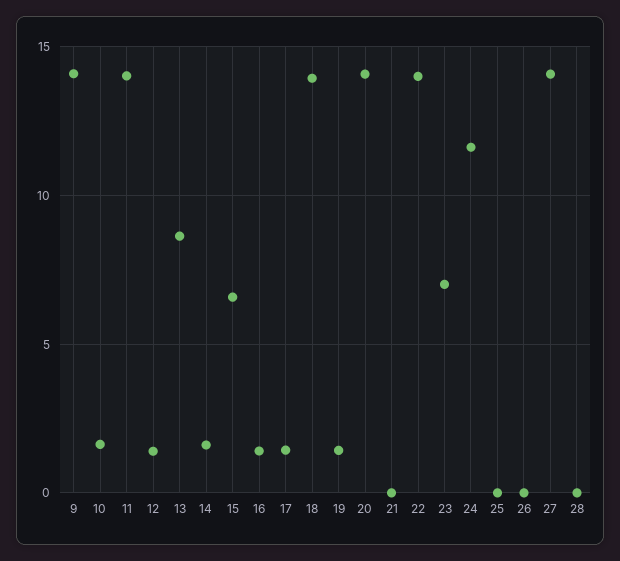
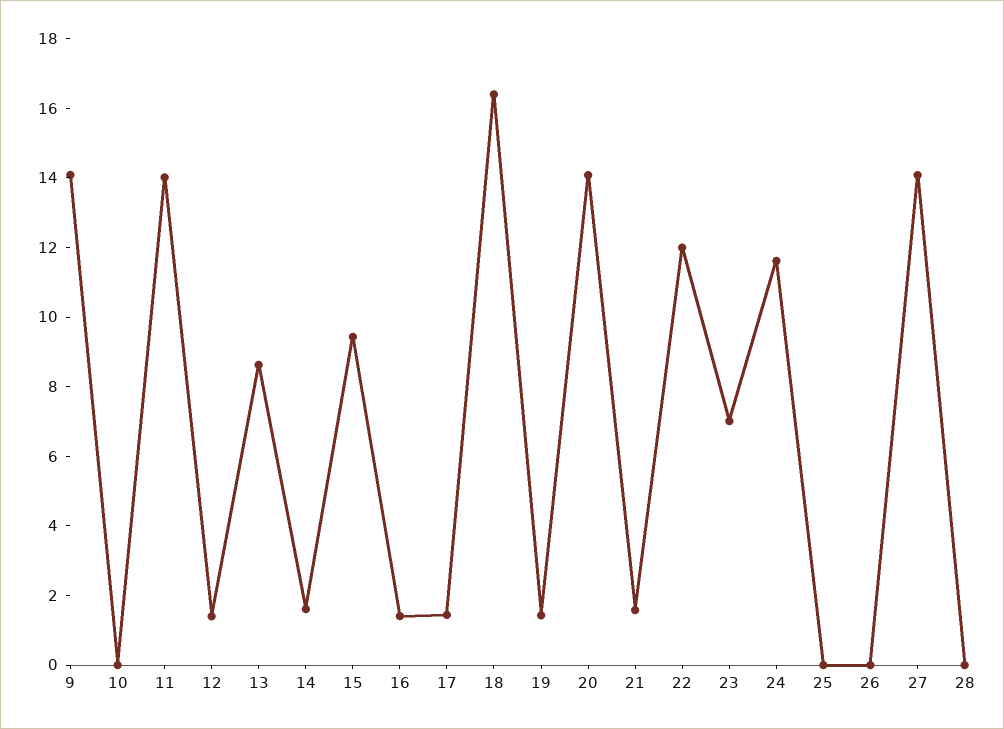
  {
    "9": 14,
-   "10": 1.5,
+   "10": 0,
    "11": 14,
    "12": 1.5,
    "13": 8.5,
    "14": 1.5,
-   "15": 6.5,
+   "15": 9.5,
    "16": 1.5,
    "17": 1.5,
-   "18": 14,
+   "18": 16.5,
    "19": 1.5,
    "20": 14,
-   "21": 0,
+   "21": 1.5,
-   "22": 14,
+   "22": 12,
    "23": 7,
    "24": 11.5,
    "25": 0,
    "26": 0,
    "27": 14,
    "28": 0
  }

